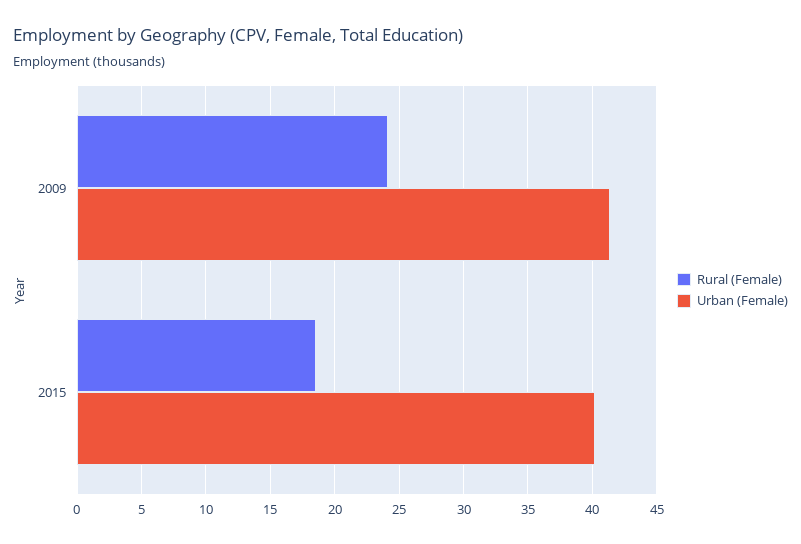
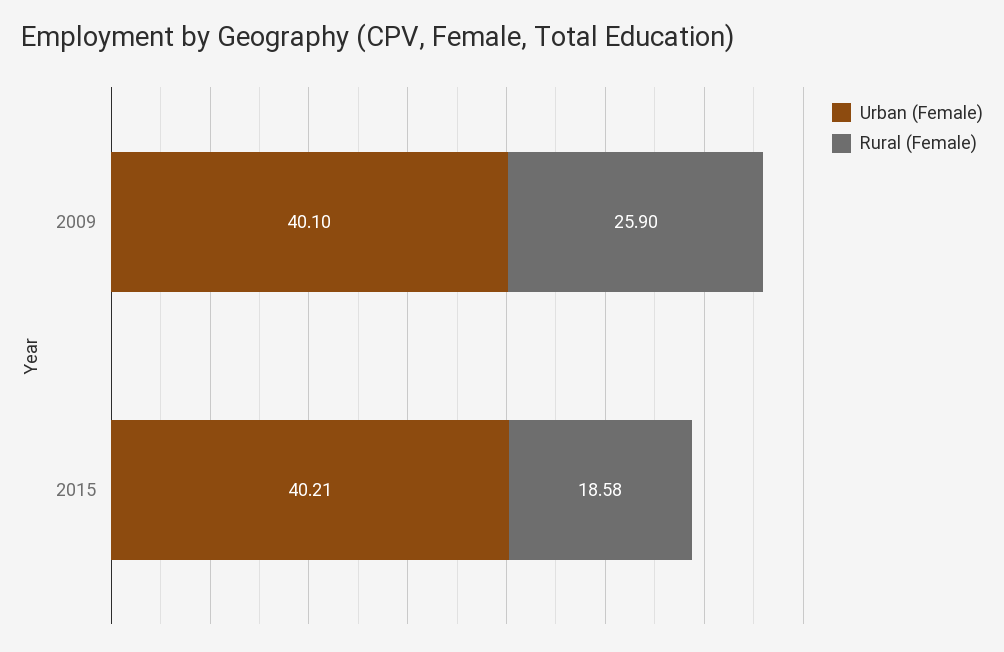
  {
    "Rural (Female)": {
-     "2009": 24,
+     "2009": 25.9,
      "2015": 18.58
    },
    "Urban (Female)": {
-     "2009": 41.5,
+     "2009": 40.1,
      "2015": 40.21
    }
  }

